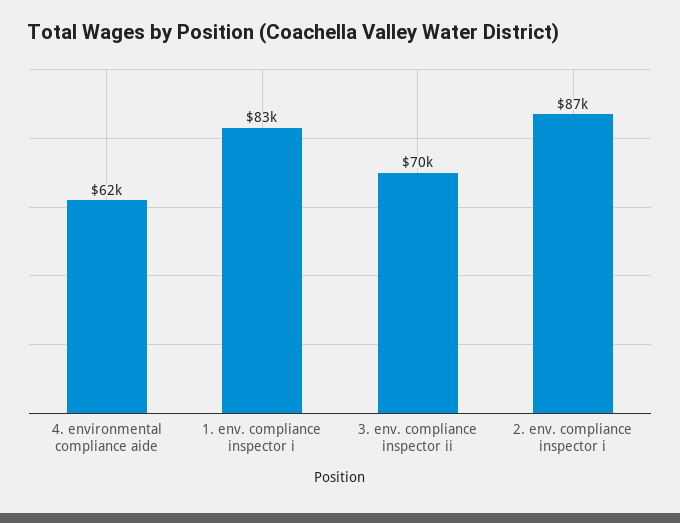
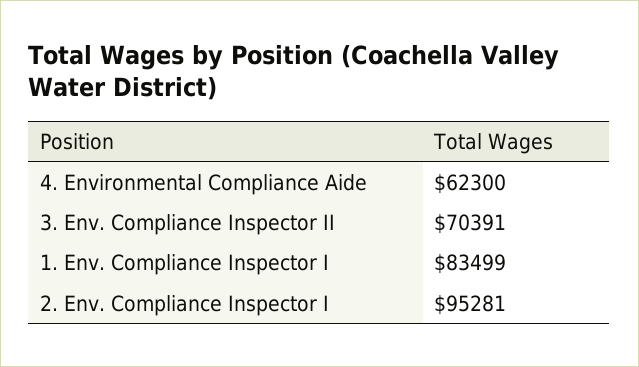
  {
    "4. environmental compliance aide": 62300,
    "1. env. compliance inspector i": 83499,
    "3. env. compliance inspector ii": 70391,
-   "2. env. compliance inspector i": 87000
+   "2. env. compliance inspector i": 95281
  }

